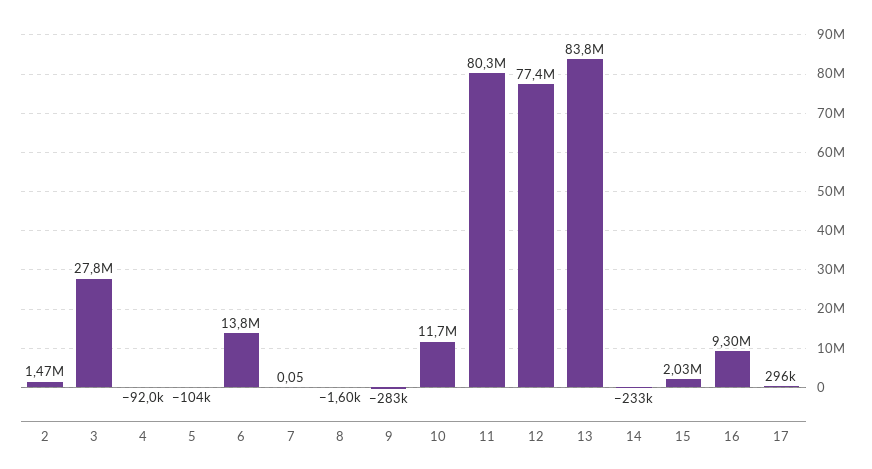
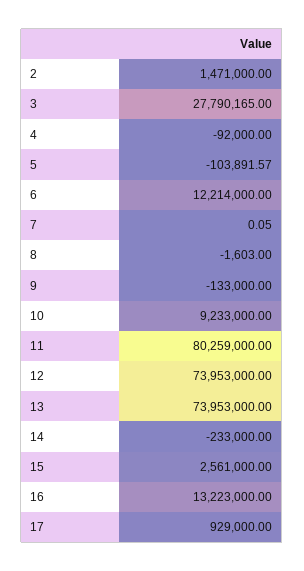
  {
    "2": 1471000,
    "3": 27790165,
    "4": -92000,
    "5": -103891.57,
-   "6": 13800000,
+   "6": 12214000,
    "7": 0.05,
    "8": -1603,
-   "9": -283000,
+   "9": -133000,
-   "10": 11700000,
+   "10": 9233000,
    "11": 80259000,
-   "12": 77400000,
+   "12": 73953000,
-   "13": 83800000,
+   "13": 73953000,
    "14": -233000,
-   "15": 2030000,
+   "15": 2561000,
-   "16": 9300000,
+   "16": 13223000,
-   "17": 296000
+   "17": 929000
  }

